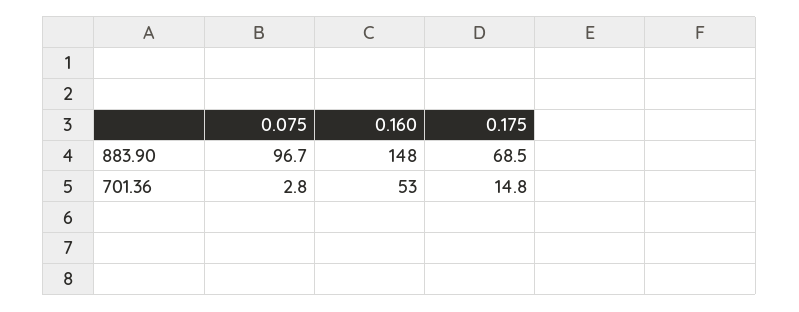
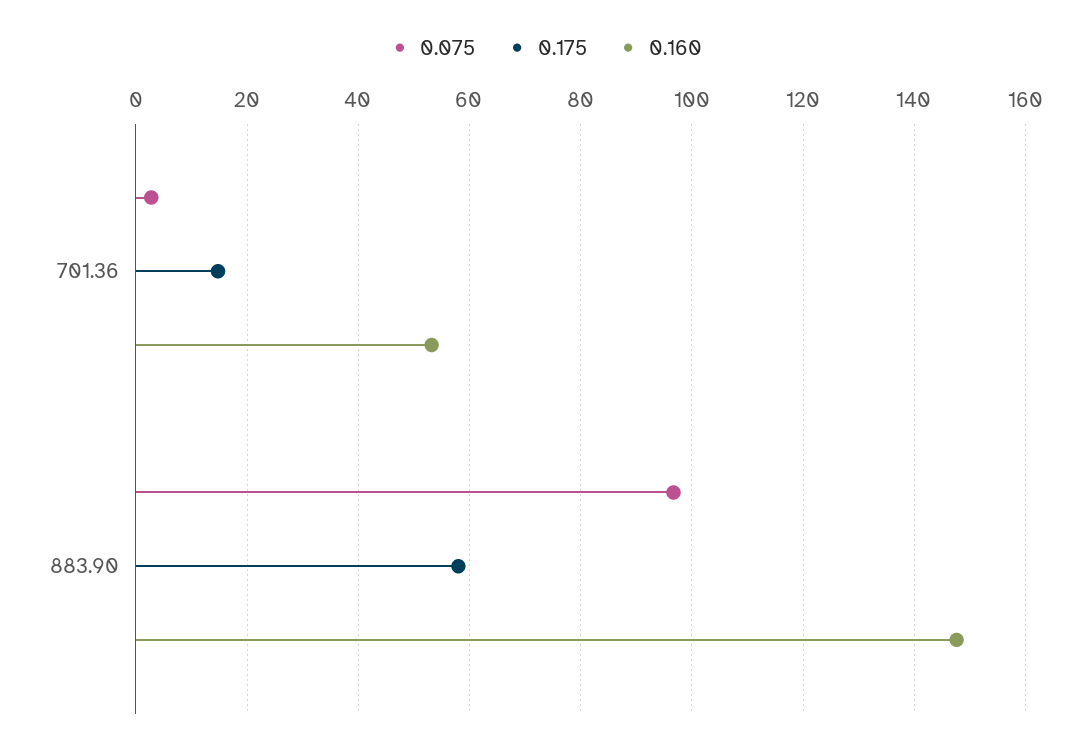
  {
    "0.075": {
      "883.90": 96.7,
      "701.36": 2.8
    },
    "0.160": {
      "883.90": 148,
      "701.36": 53
    },
    "0.175": {
-     "883.90": 68.5,
+     "883.90": 58,
      "701.36": 14.8
    }
  }

